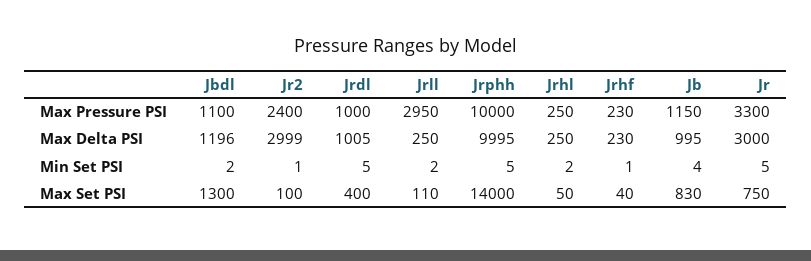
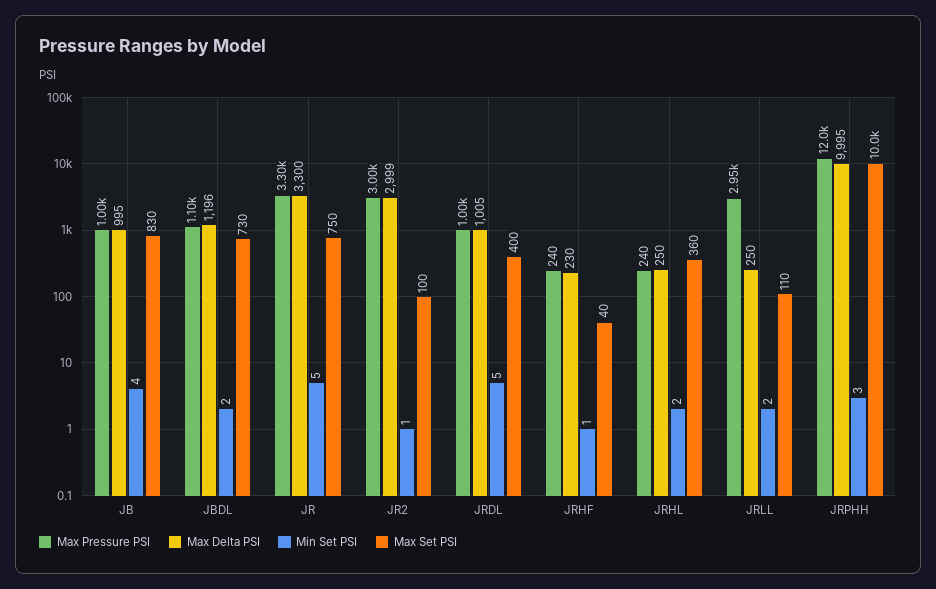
  {
    "Max Pressure PSI": {
      "Jbdl": 1100,
-     "Jr2": 2400,
+     "Jr2": 3000,
      "Jrdl": 1000,
      "Jrll": 2950,
-     "Jrphh": 10000,
+     "Jrphh": 12000,
-     "Jrhl": 250,
+     "Jrhl": 240,
-     "Jrhf": 230,
+     "Jrhf": 240,
-     "Jb": 1150,
+     "Jb": 1000,
      "Jr": 3300
    },
    "Max Delta PSI": {
      "Jbdl": 1196,
      "Jr2": 2999,
      "Jrdl": 1005,
      "Jrll": 250,
      "Jrphh": 9995,
      "Jrhl": 250,
      "Jrhf": 230,
      "Jb": 995,
-     "Jr": 3000
+     "Jr": 3300
    },
    "Min Set PSI": {
      "Jbdl": 2,
      "Jr2": 1,
      "Jrdl": 5,
      "Jrll": 2,
-     "Jrphh": 5,
+     "Jrphh": 3,
      "Jrhl": 2,
      "Jrhf": 1,
      "Jb": 4,
      "Jr": 5
    },
    "Max Set PSI": {
-     "Jbdl": 1300,
+     "Jbdl": 730,
      "Jr2": 100,
      "Jrdl": 400,
      "Jrll": 110,
-     "Jrphh": 14000,
+     "Jrphh": 10000,
-     "Jrhl": 50,
+     "Jrhl": 360,
      "Jrhf": 40,
      "Jb": 830,
      "Jr": 750
    }
  }

